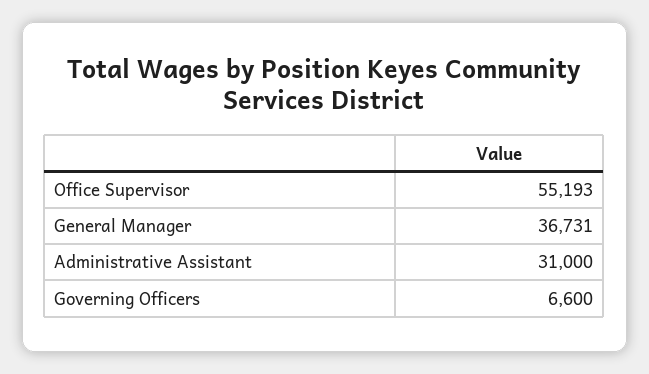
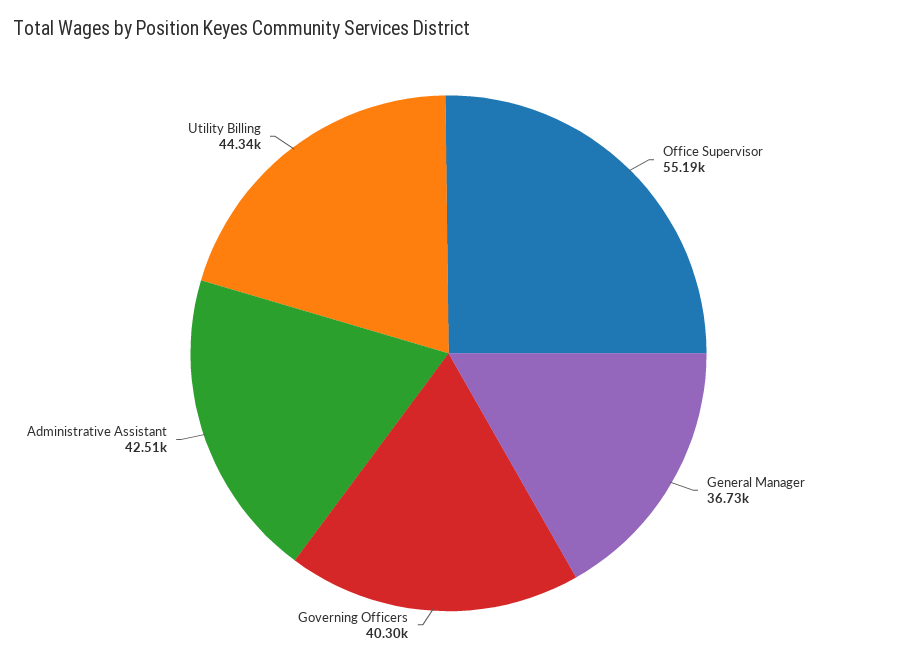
  {
    "Office Supervisor": 55193,
    "General Manager": 36731,
-   "Administrative Assistant": 31000,
+   "Administrative Assistant": 42510,
-   "Governing Officers": 6600
+   "Governing Officers": 40300,
+   "Utility Billing": 44340
  }

